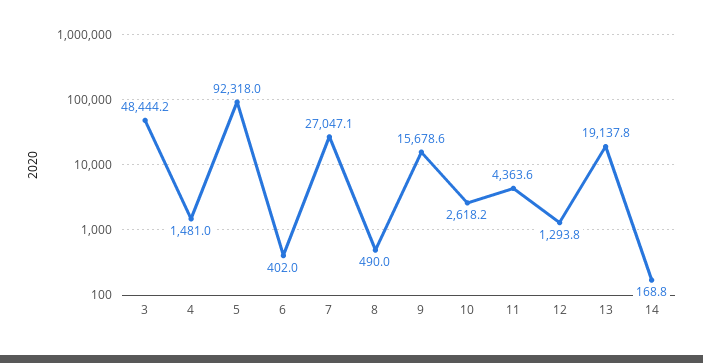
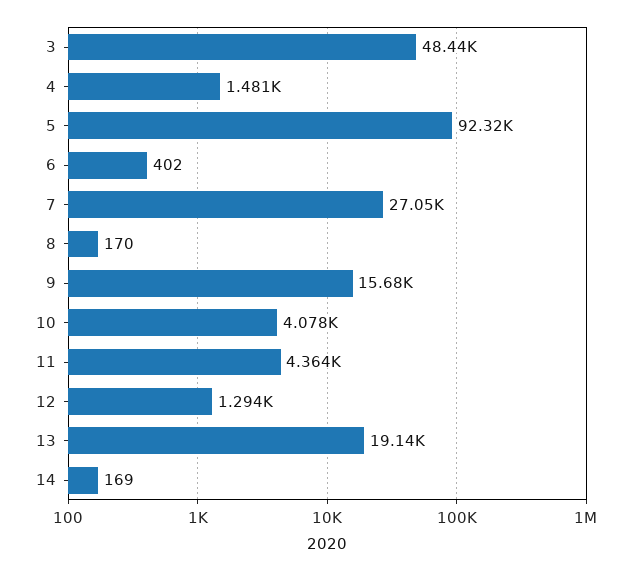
  {
    "3": 48444.2,
    "4": 1481,
    "5": 92318,
    "6": 402,
    "7": 27047.1,
-   "8": 490,
+   "8": 170,
    "9": 15678.6,
-   "10": 2618.2,
+   "10": 4078,
    "11": 4363.6,
    "12": 1293.8,
    "13": 19137.8,
    "14": 168.8
  }

